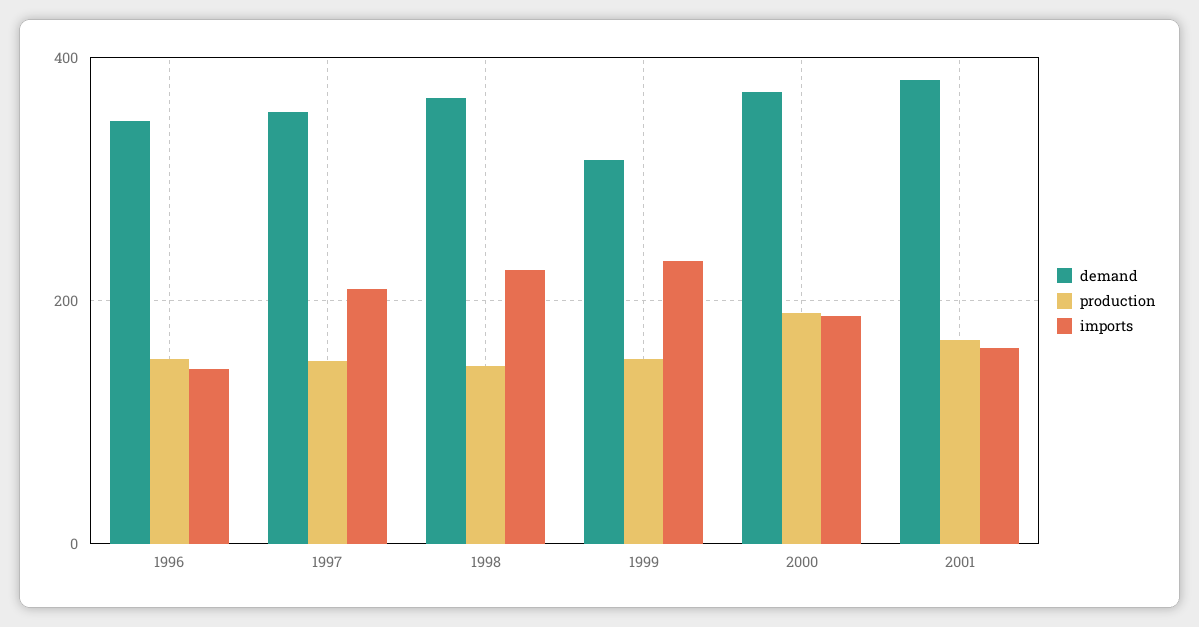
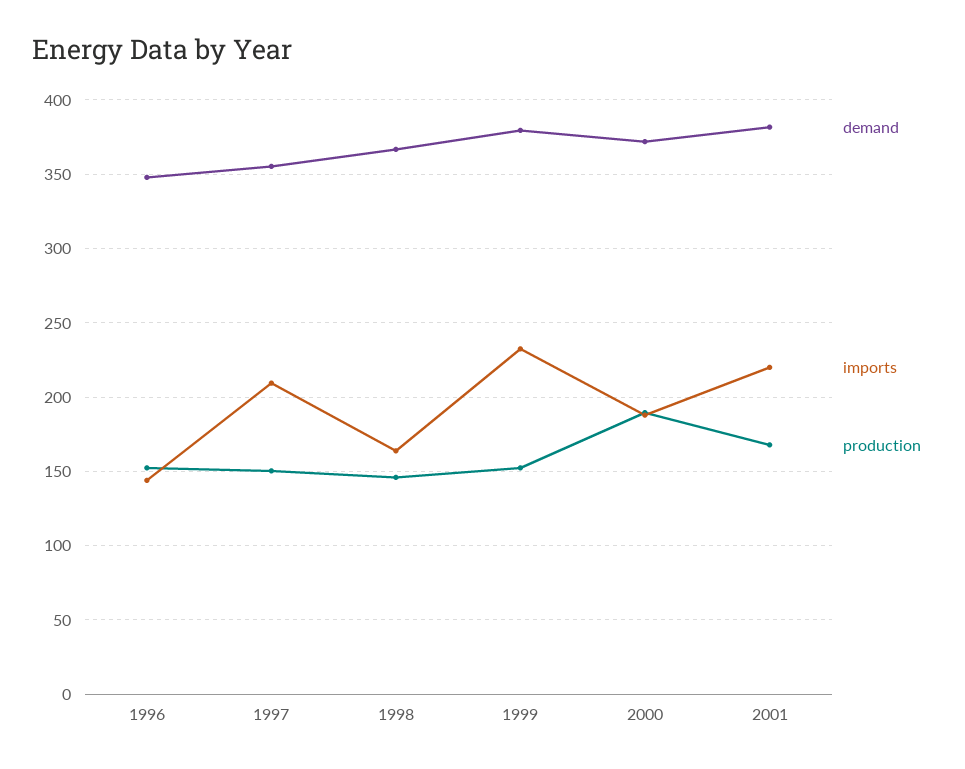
  {
    "demand": {
      "1996": 350,
      "1997": 355,
      "1998": 365,
-     "1999": 320,
+     "1999": 380,
      "2000": 370,
      "2001": 380
    },
    "production": {
      "1996": 150,
      "1997": 150,
      "1998": 145,
      "1999": 150,
      "2000": 190,
      "2001": 170
    },
    "imports": {
      "1996": 145,
      "1997": 210,
-     "1998": 220,
+     "1998": 165,
      "1999": 230,
      "2000": 190,
-     "2001": 160
+     "2001": 220
    }
  }

